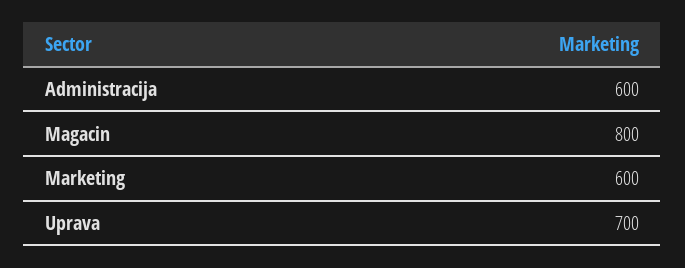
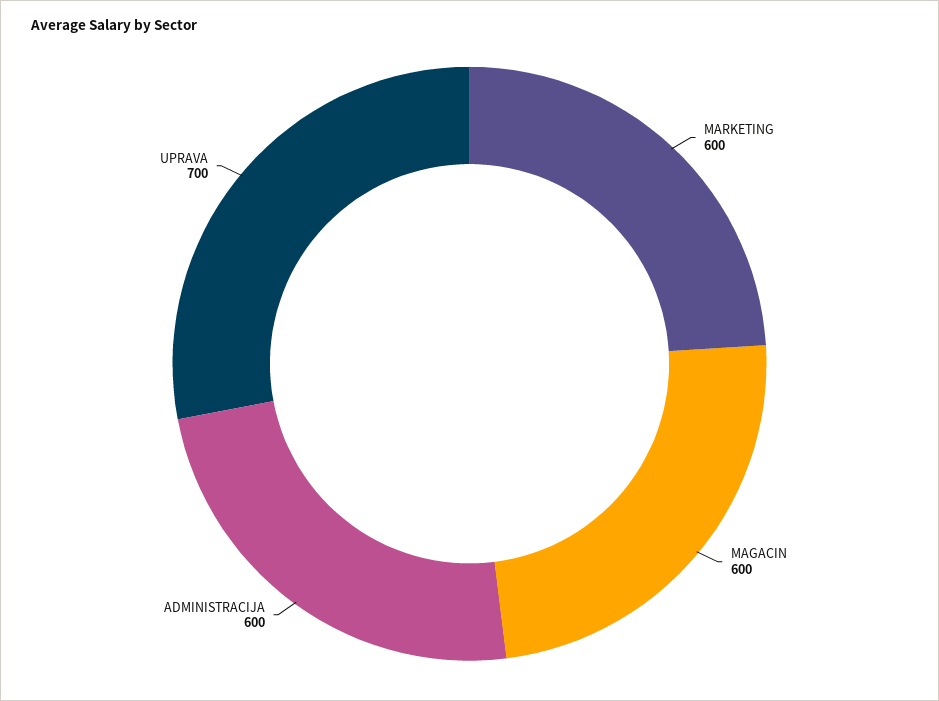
  {
    "Administracija": 600,
-   "Magacin": 800,
+   "Magacin": 600,
    "Marketing": 600,
    "Uprava": 700
  }

